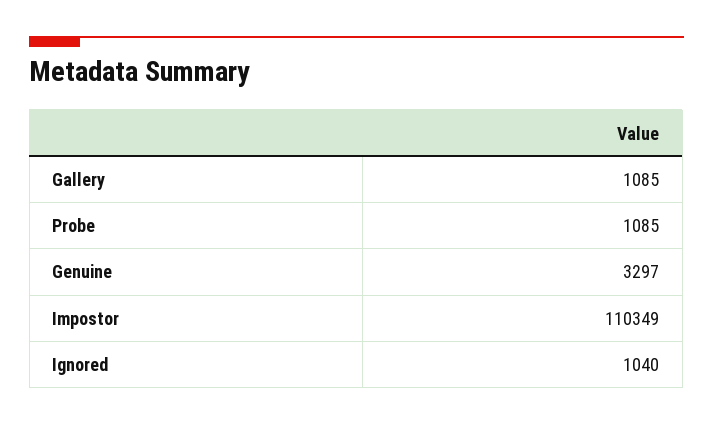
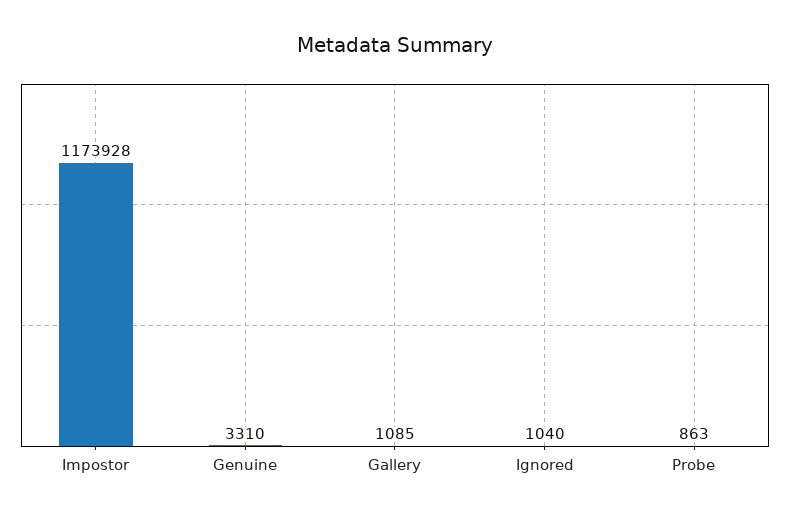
  {
    "Gallery": 1085,
-   "Probe": 1085,
+   "Probe": 863,
-   "Genuine": 3297,
+   "Genuine": 3310,
-   "Impostor": 110349,
+   "Impostor": 1173928,
    "Ignored": 1040
  }

